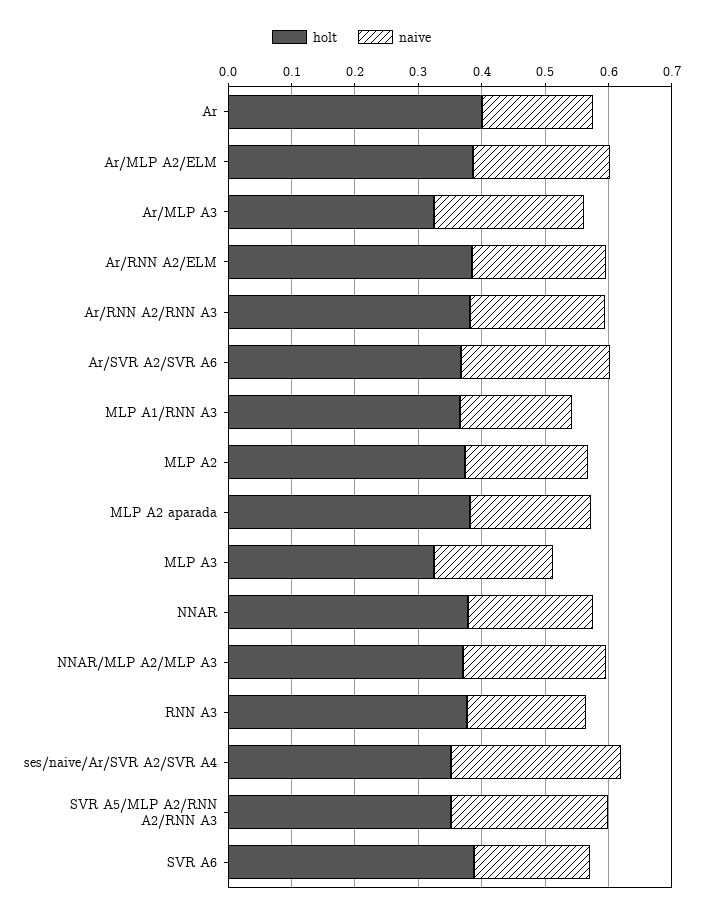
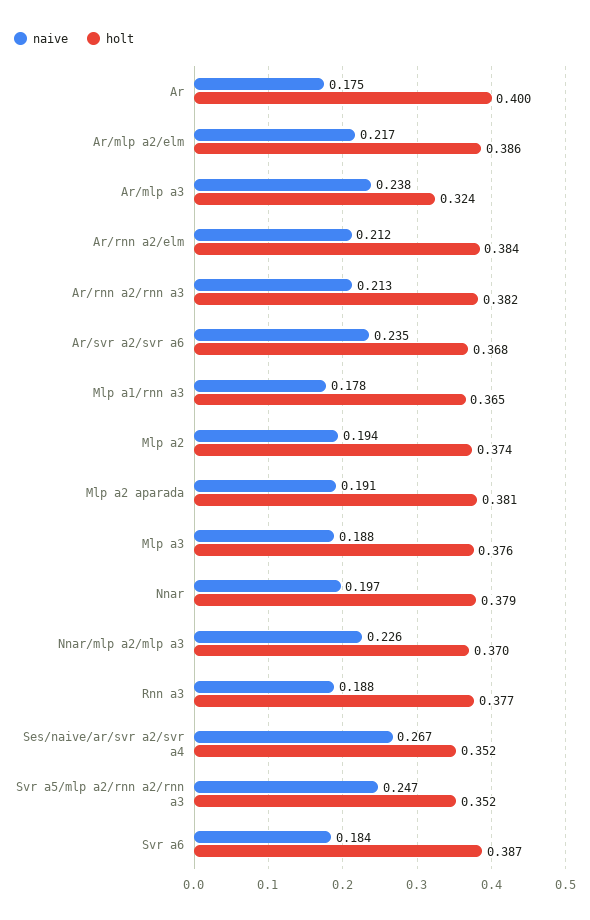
  {
    "holt": {
      "Ar": 0.4,
      "Ar/MLP A2/ELM": 0.386,
      "Ar/MLP A3": 0.324,
      "Ar/RNN A2/ELM": 0.384,
      "Ar/RNN A2/RNN A3": 0.382,
      "Ar/SVR A2/SVR A6": 0.368,
      "MLP A1/RNN A3": 0.365,
      "MLP A2": 0.374,
      "MLP A2 aparada": 0.381,
-     "MLP A3": 0.32,
+     "MLP A3": 0.376,
      "NNAR": 0.379,
      "NNAR/MLP A2/MLP A3": 0.37,
      "RNN A3": 0.377,
      "ses/naive/Ar/SVR A2/SVR A4": 0.352,
      "SVR A5/MLP A2/RNN A2/RNN A3": 0.352,
      "SVR A6": 0.387
    },
    "naive": {
      "Ar": 0.175,
      "Ar/MLP A2/ELM": 0.217,
      "Ar/MLP A3": 0.238,
      "Ar/RNN A2/ELM": 0.212,
      "Ar/RNN A2/RNN A3": 0.213,
      "Ar/SVR A2/SVR A6": 0.235,
      "MLP A1/RNN A3": 0.178,
      "MLP A2": 0.194,
      "MLP A2 aparada": 0.191,
      "MLP A3": 0.188,
      "NNAR": 0.197,
      "NNAR/MLP A2/MLP A3": 0.226,
      "RNN A3": 0.188,
      "ses/naive/Ar/SVR A2/SVR A4": 0.267,
      "SVR A5/MLP A2/RNN A2/RNN A3": 0.247,
      "SVR A6": 0.184
    }
  }

